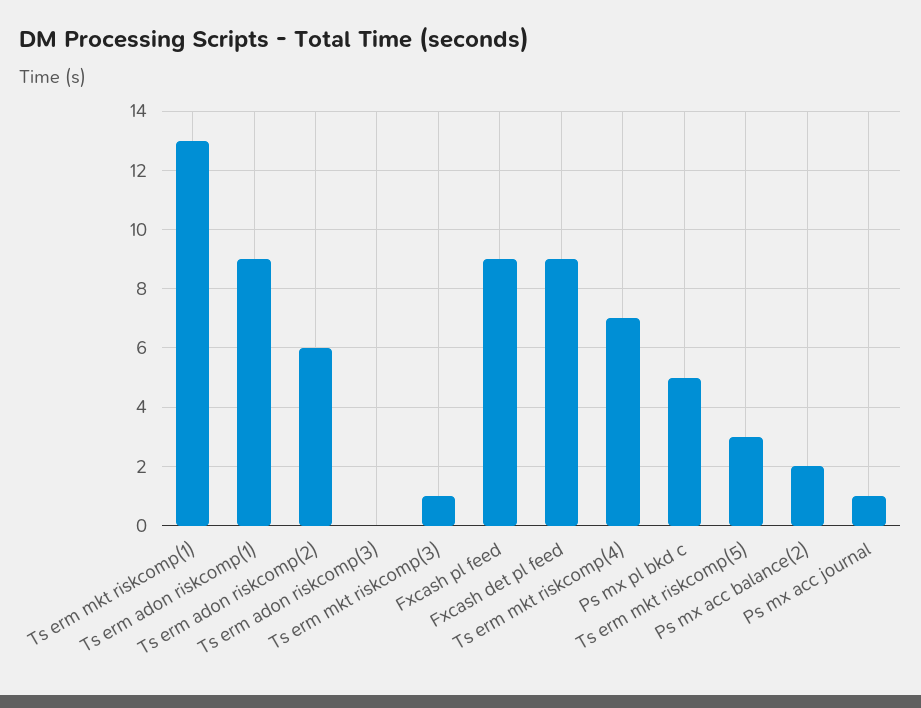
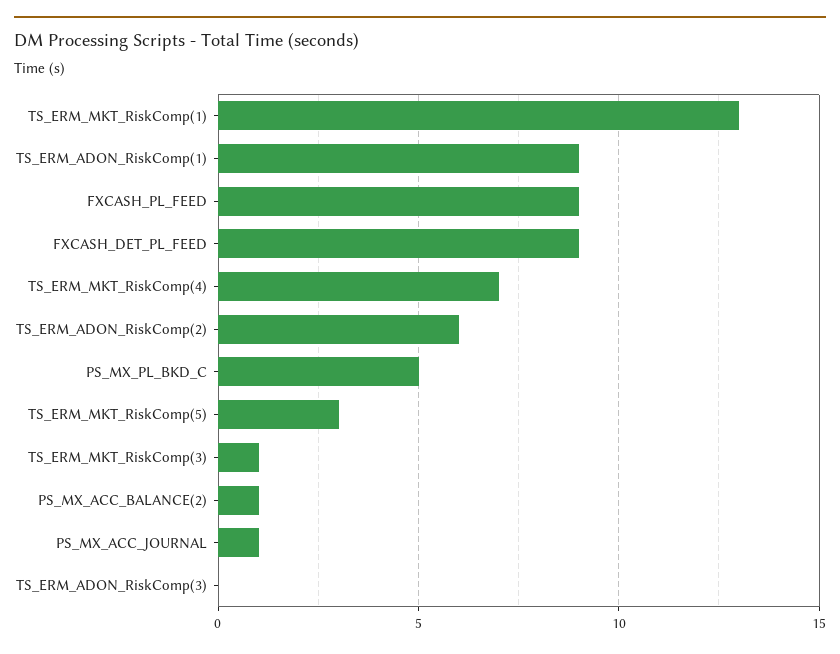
  {
    "Ts erm mkt riskcomp(1)": 13,
    "Ts erm adon riskcomp(1)": 9,
    "Ts erm adon riskcomp(2)": 6,
    "Ts erm adon riskcomp(3)": 0,
    "Ts erm mkt riskcomp(3)": 1,
    "Fxcash pl feed": 9,
    "Fxcash det pl feed": 9,
    "Ts erm mkt riskcomp(4)": 7,
    "Ps mx pl bkd c": 5,
    "Ts erm mkt riskcomp(5)": 3,
-   "Ps mx acc balance(2)": 2,
+   "Ps mx acc balance(2)": 1,
    "Ps mx acc journal": 1
  }

